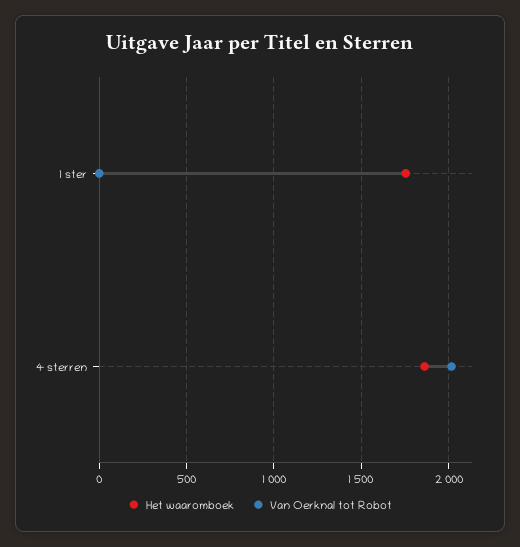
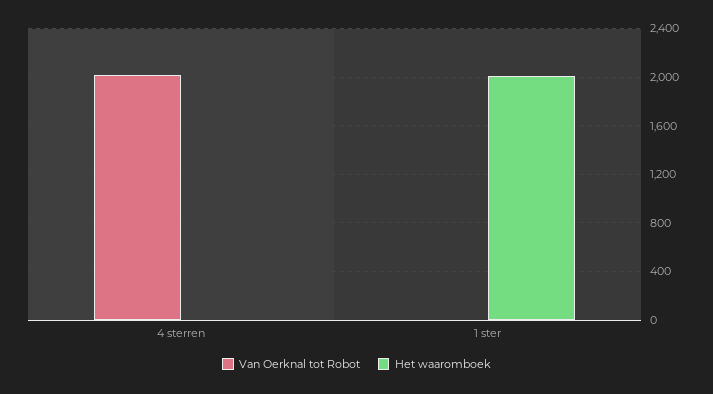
  {
    "Het waaromboek": {
-     "1 ster": 1750,
+     "1 ster": 2000,
-     "4 sterren": 1850
+     "4 sterren": 0
    },
    "Van Oerknal tot Robot": {
      "1 ster": 0,
      "4 sterren": 2000
    }
  }

